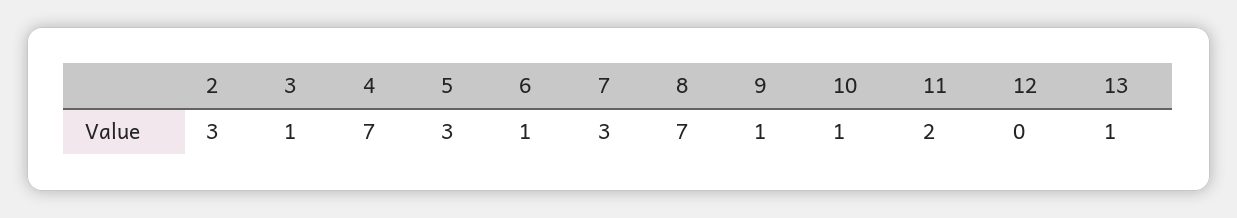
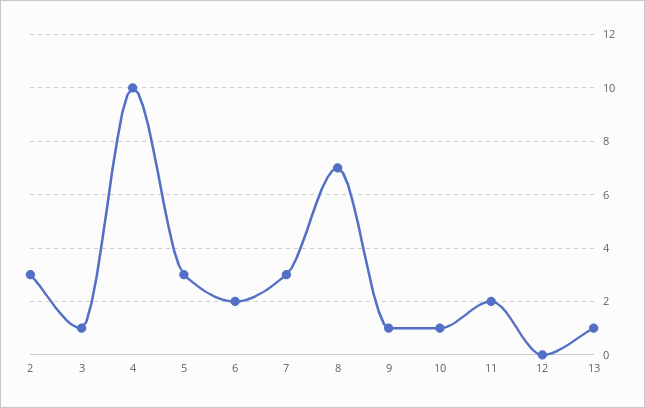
  {
    "2": 3,
    "3": 1,
-   "4": 7,
+   "4": 10,
    "5": 3,
-   "6": 1,
+   "6": 2,
    "7": 3,
    "8": 7,
    "9": 1,
    "10": 1,
    "11": 2,
    "12": 0,
    "13": 1
  }

